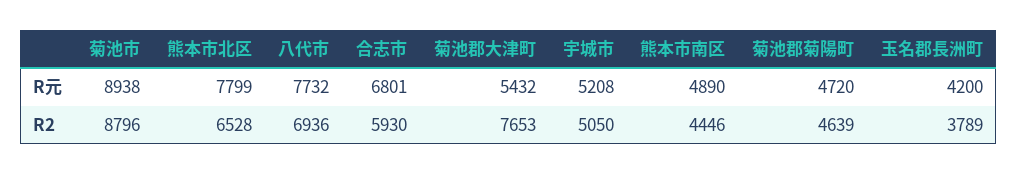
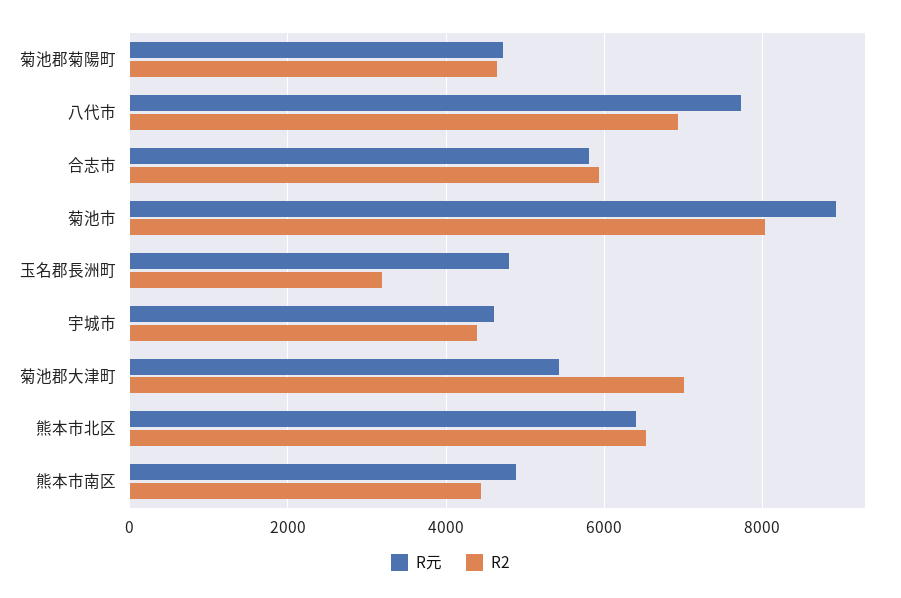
  {
    "R元": {
      "菊池市": 8938,
-     "熊本市北区": 7799,
+     "熊本市北区": 6400,
      "八代市": 7732,
-     "合志市": 6801,
+     "合志市": 5800,
      "菊池郡大津町": 5432,
-     "宇城市": 5208,
+     "宇城市": 4600,
      "熊本市南区": 4890,
      "菊池郡菊陽町": 4720,
-     "玉名郡長洲町": 4200
+     "玉名郡長洲町": 4800
    },
    "R2": {
-     "菊池市": 8796,
+     "菊池市": 8000,
      "熊本市北区": 6528,
      "八代市": 6936,
      "合志市": 5930,
-     "菊池郡大津町": 7653,
+     "菊池郡大津町": 7000,
-     "宇城市": 5050,
+     "宇城市": 4400,
      "熊本市南区": 4446,
      "菊池郡菊陽町": 4639,
-     "玉名郡長洲町": 3789
+     "玉名郡長洲町": 3200
    }
  }

